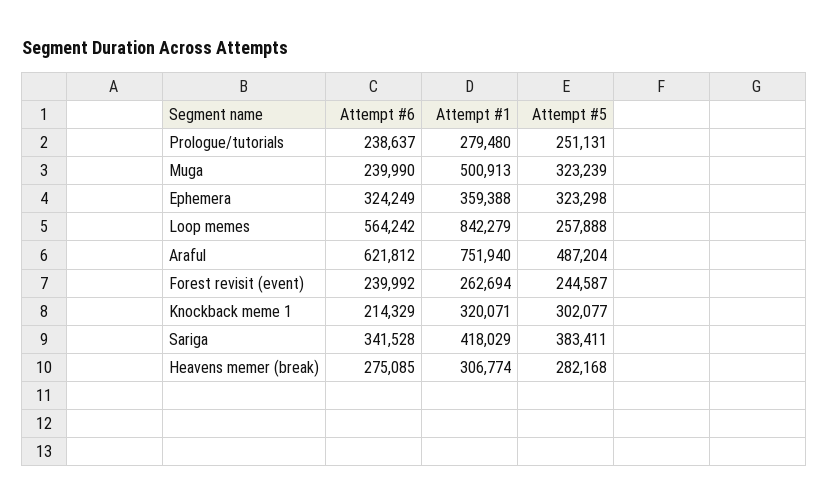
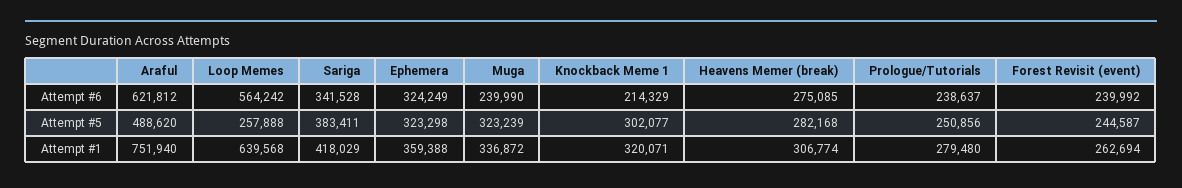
  {
    "Attempt #6": {
      "Prologue/tutorials": 238637,
      "Muga": 239990,
      "Ephemera": 324249,
      "Loop memes": 564242,
      "Araful": 621812,
      "Forest revisit (event)": 239992,
      "Knockback meme 1": 214329,
      "Sariga": 341528,
      "Heavens memer (break)": 275085
    },
    "Attempt #1": {
      "Prologue/tutorials": 279480,
-     "Muga": 500913,
+     "Muga": 336872,
      "Ephemera": 359388,
-     "Loop memes": 842279,
+     "Loop memes": 639568,
      "Araful": 751940,
      "Forest revisit (event)": 262694,
      "Knockback meme 1": 320071,
      "Sariga": 418029,
      "Heavens memer (break)": 306774
    },
    "Attempt #5": {
-     "Prologue/tutorials": 251131,
+     "Prologue/tutorials": 250856,
      "Muga": 323239,
      "Ephemera": 323298,
      "Loop memes": 257888,
-     "Araful": 487204,
+     "Araful": 488620,
      "Forest revisit (event)": 244587,
      "Knockback meme 1": 302077,
      "Sariga": 383411,
      "Heavens memer (break)": 282168
    }
  }

